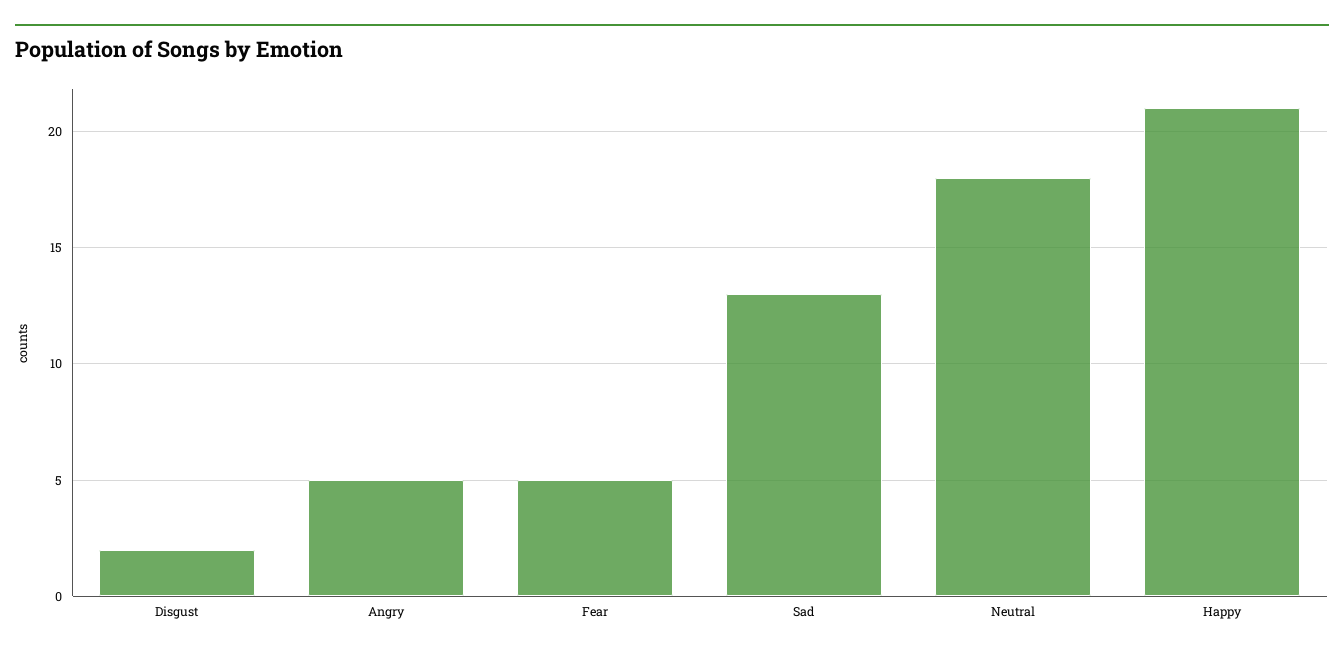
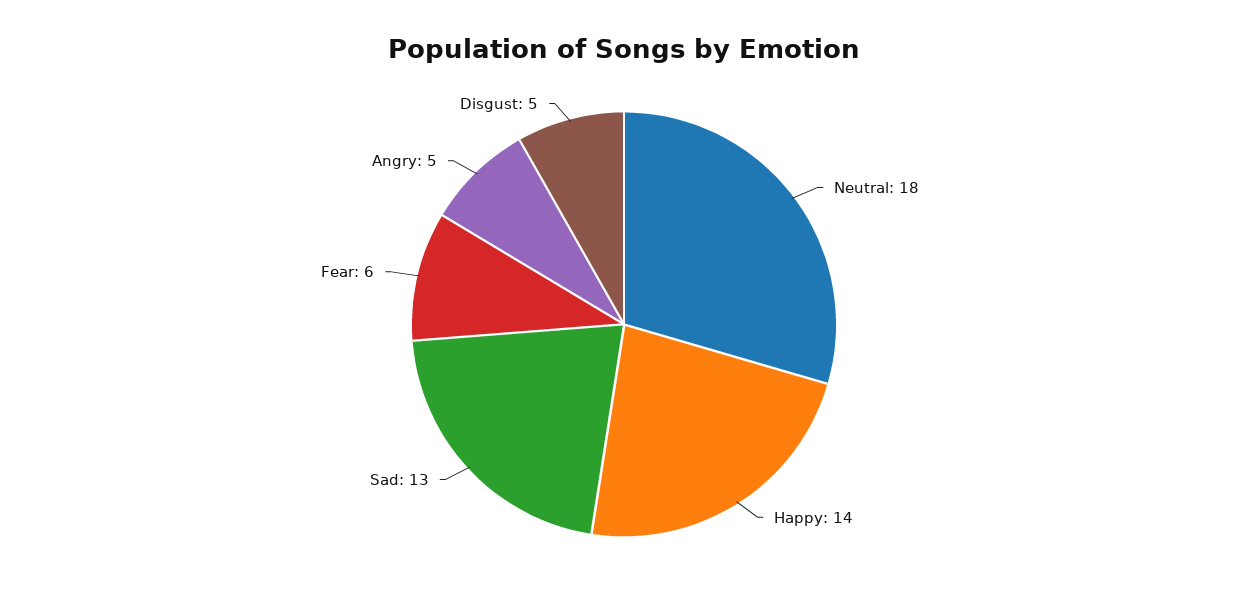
  {
-   "Disgust": 2,
+   "Disgust": 5,
    "Angry": 5,
-   "Fear": 5,
+   "Fear": 6,
    "Sad": 13,
    "Neutral": 18,
-   "Happy": 21
+   "Happy": 14
  }

